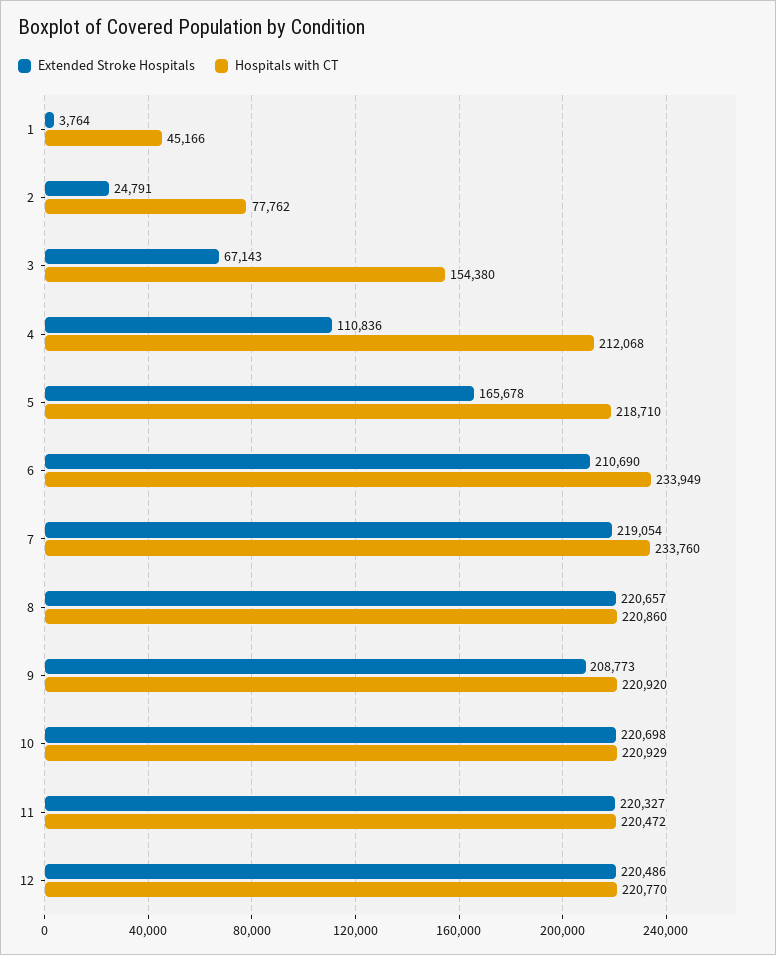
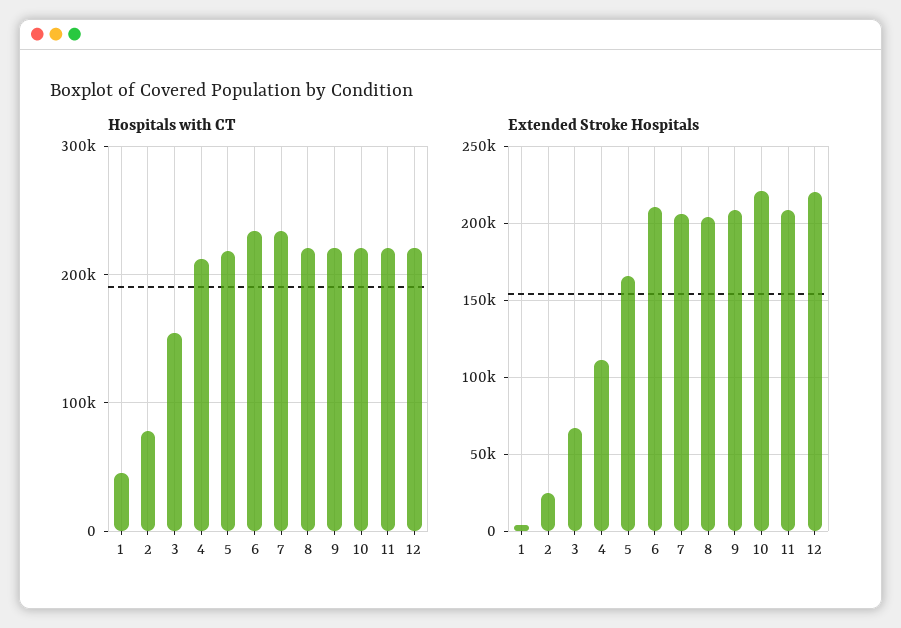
  {
    "Extended Stroke Hospitals": {
      "1": 3764,
      "2": 24791,
      "3": 67143,
      "4": 110836,
      "5": 165678,
      "6": 210690,
-     "7": 219054,
+     "7": 205000,
-     "8": 220657,
+     "8": 205000,
      "9": 208773,
      "10": 220698,
-     "11": 220327,
+     "11": 210000,
      "12": 220486
    },
    "Hospitals with CT": {
      "1": 45166,
      "2": 77762,
      "3": 154380,
      "4": 212068,
      "5": 218710,
      "6": 233949,
      "7": 233760,
      "8": 220860,
      "9": 220920,
      "10": 220929,
      "11": 220472,
      "12": 220770
    }
  }

